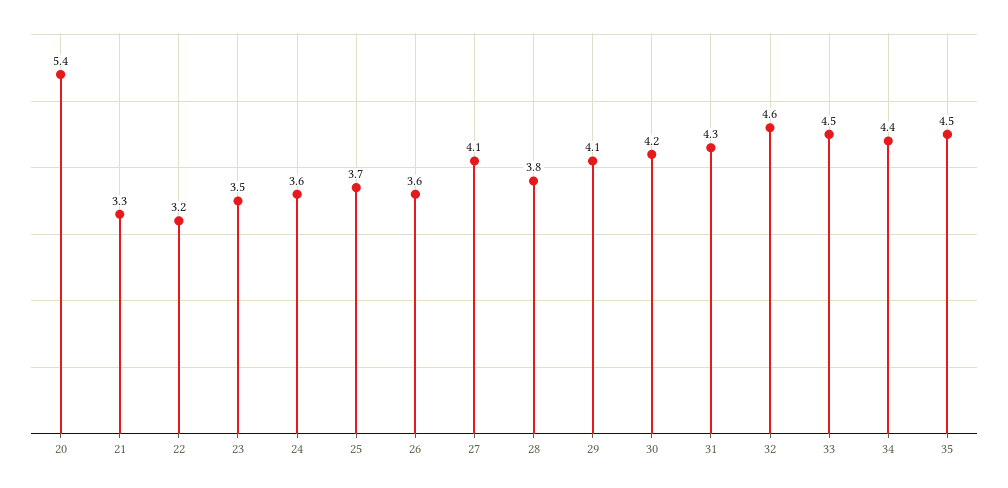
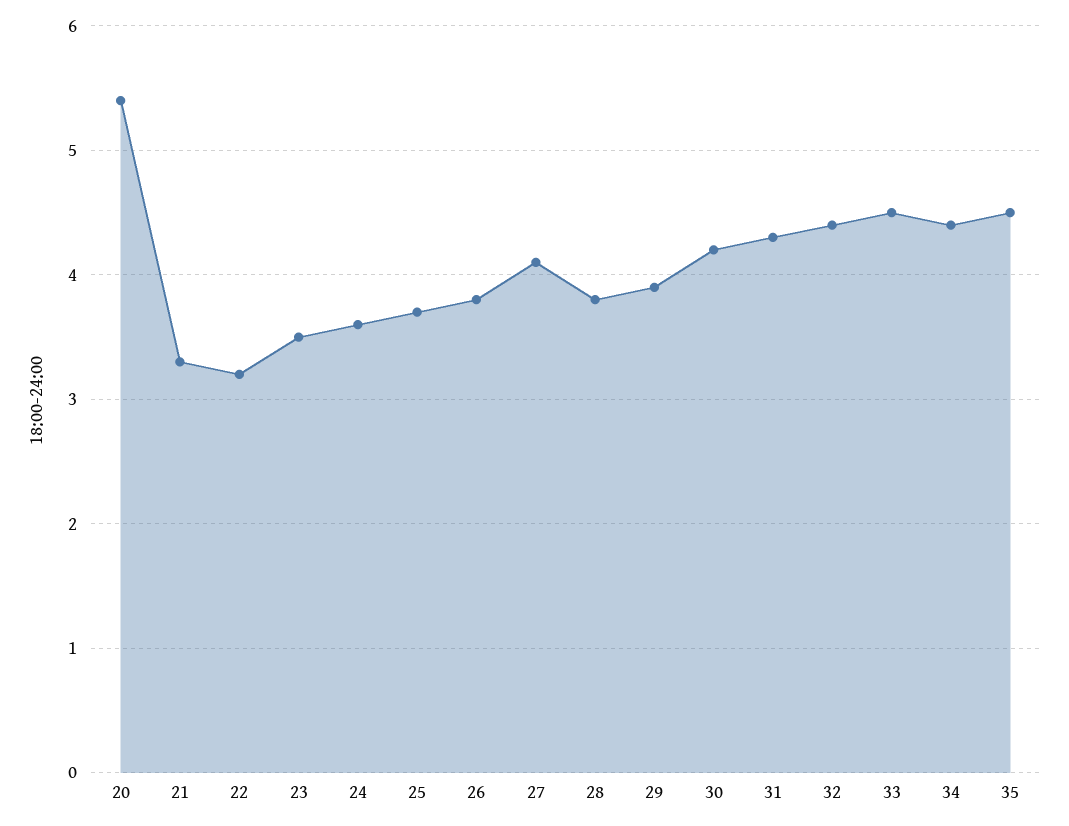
  {
    "20": 5.4,
    "21": 3.3,
    "22": 3.2,
    "23": 3.5,
    "24": 3.6,
    "25": 3.7,
-   "26": 3.6,
+   "26": 3.8,
    "27": 4.1,
    "28": 3.8,
-   "29": 4.1,
+   "29": 3.9,
    "30": 4.2,
    "31": 4.3,
-   "32": 4.6,
+   "32": 4.4,
    "33": 4.5,
    "34": 4.4,
    "35": 4.5
  }

